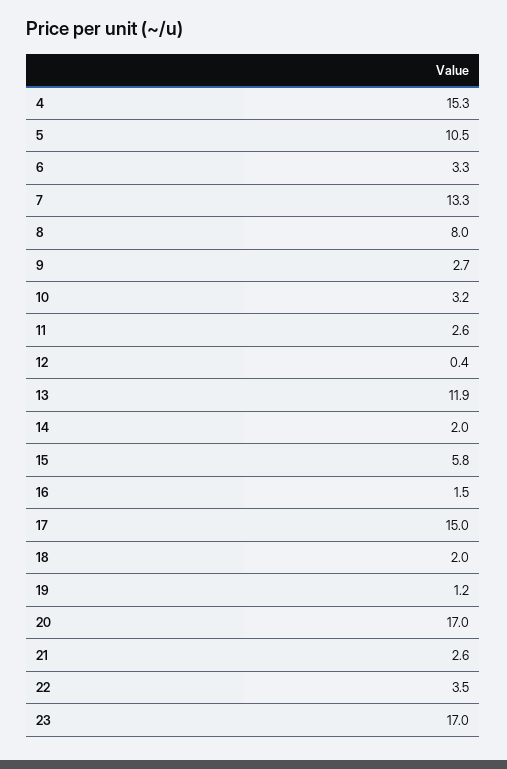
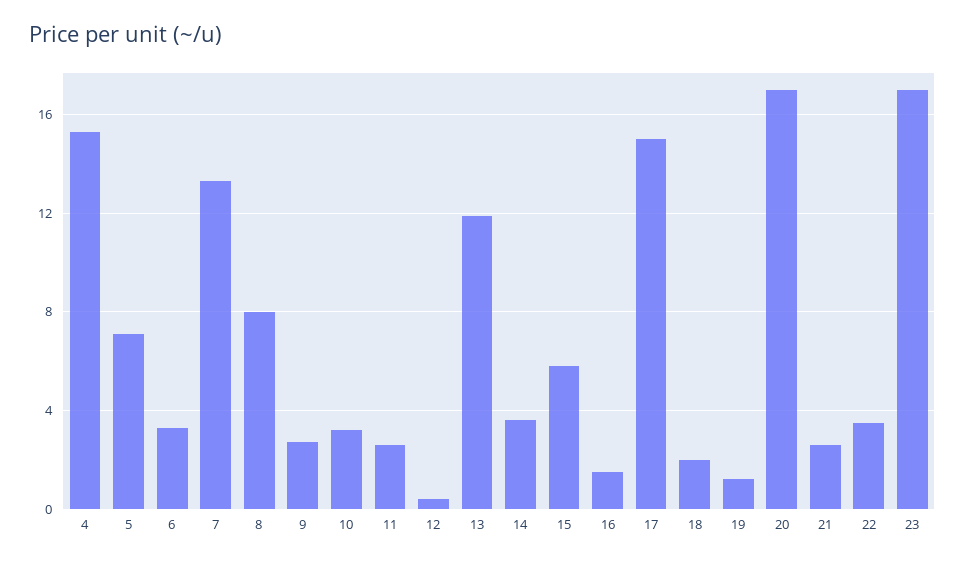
  {
    "4": 15.3,
-   "5": 10.5,
+   "5": 7,
    "6": 3.3,
    "7": 13.3,
    "8": 8,
    "9": 2.7,
    "10": 3.2,
    "11": 2.6,
    "12": 0.4,
    "13": 11.9,
-   "14": 2,
+   "14": 3.5,
    "15": 5.8,
    "16": 1.5,
    "17": 15,
    "18": 2,
    "19": 1.2,
    "20": 17,
    "21": 2.6,
    "22": 3.5,
    "23": 17
  }

